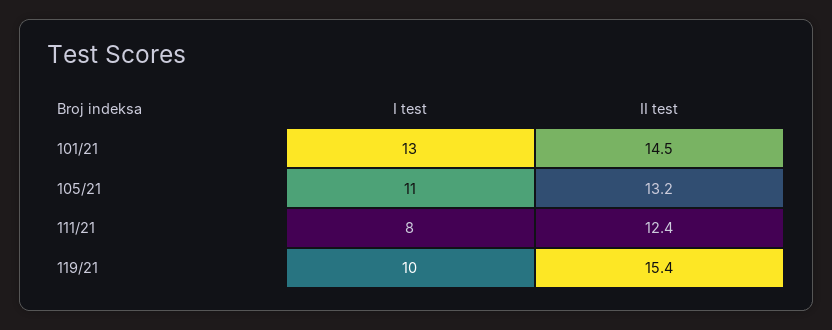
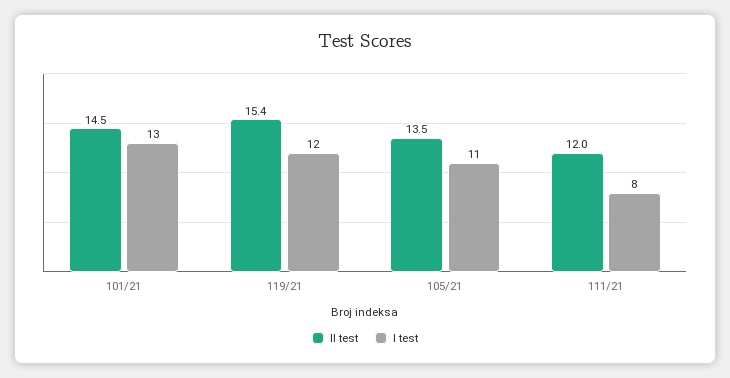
  {
    "I test": {
      "101/21": 13,
      "105/21": 11,
      "111/21": 8,
-     "119/21": 10
+     "119/21": 12
    },
    "II test": {
      "101/21": 14.5,
-     "105/21": 13.2,
+     "105/21": 13.5,
-     "111/21": 12.4,
+     "111/21": 12,
      "119/21": 15.4
    }
  }

